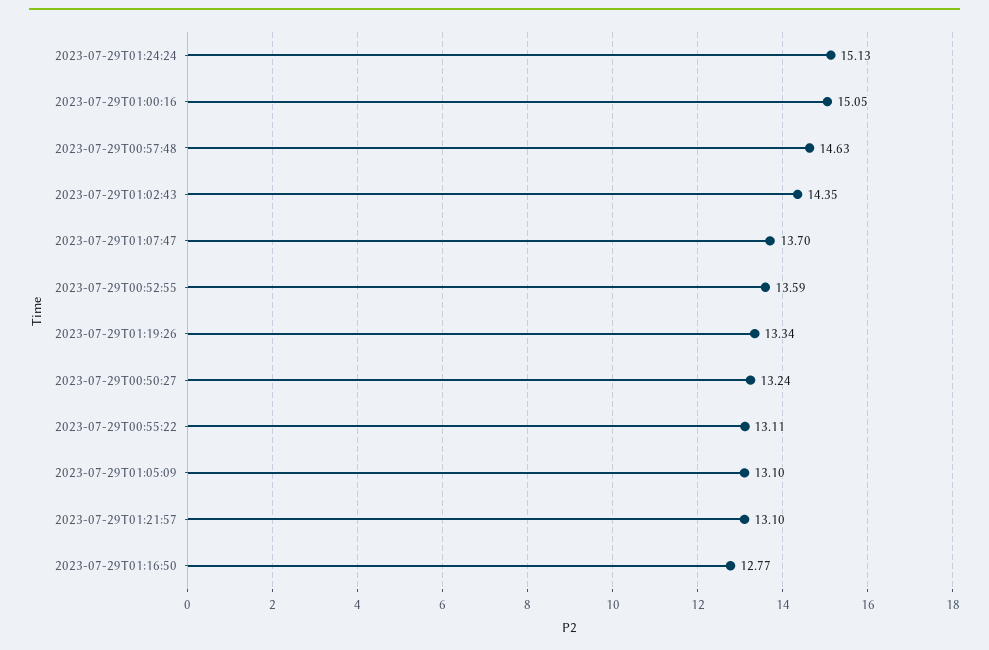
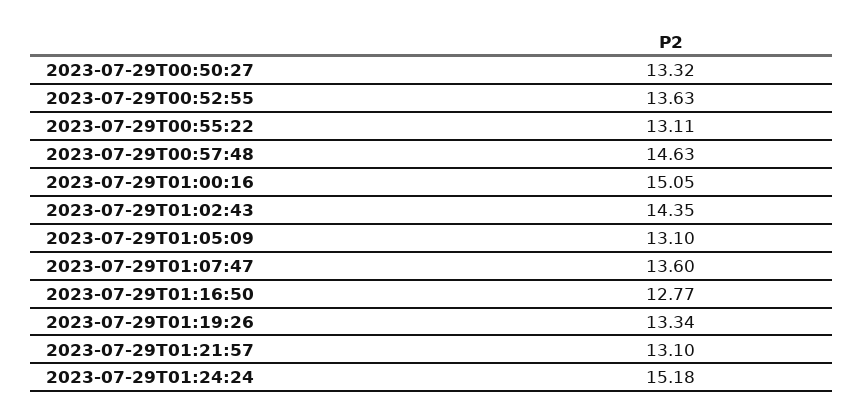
  {
-   "2023-07-29T01:24:24": 15.13,
+   "2023-07-29T01:24:24": 15.18,
    "2023-07-29T01:00:16": 15.05,
    "2023-07-29T00:57:48": 14.63,
    "2023-07-29T01:02:43": 14.35,
-   "2023-07-29T01:07:47": 13.7,
+   "2023-07-29T01:07:47": 13.6,
-   "2023-07-29T00:52:55": 13.59,
+   "2023-07-29T00:52:55": 13.63,
    "2023-07-29T01:19:26": 13.34,
-   "2023-07-29T00:50:27": 13.24,
+   "2023-07-29T00:50:27": 13.32,
    "2023-07-29T00:55:22": 13.11,
    "2023-07-29T01:05:09": 13.1,
    "2023-07-29T01:21:57": 13.1,
    "2023-07-29T01:16:50": 12.77
  }

